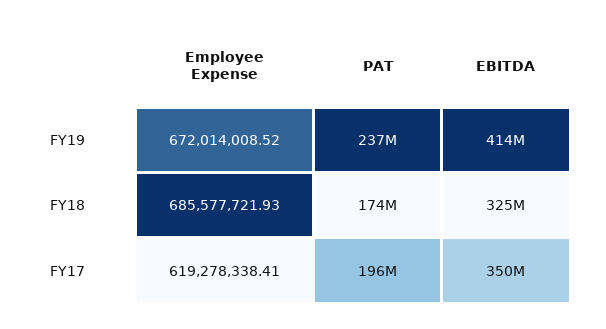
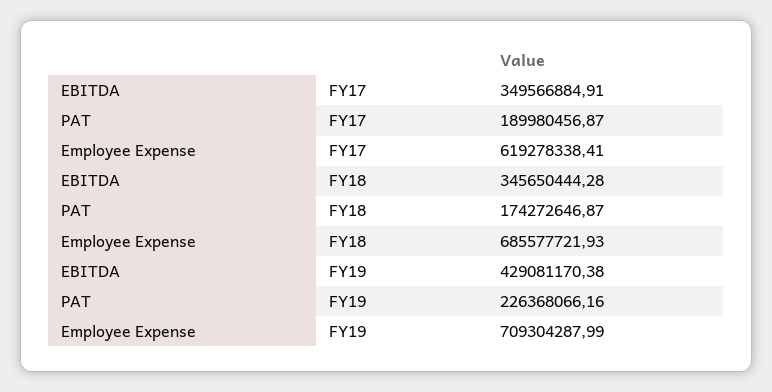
  {
    "Employee Expense": {
-     "FY19": 672014008.52,
+     "FY19": 709304287.99,
      "FY18": 685577721.93,
      "FY17": 619278338.41
    },
    "PAT": {
-     "FY19": 237000000,
+     "FY19": 226368066.16,
      "FY18": 174272646.87,
-     "FY17": 196000000
+     "FY17": 189980456.87
    },
    "EBITDA": {
-     "FY19": 414000000,
+     "FY19": 429081170.38,
-     "FY18": 325000000,
+     "FY18": 345650444.28,
      "FY17": 349566884.91
    }
  }

